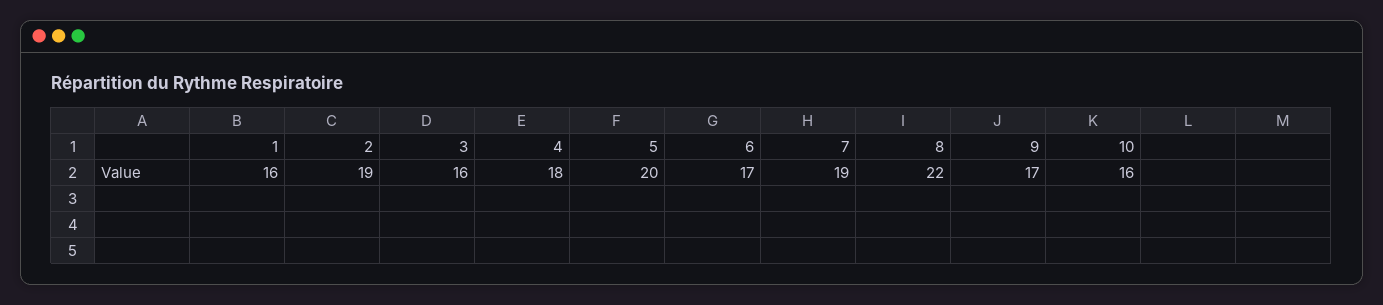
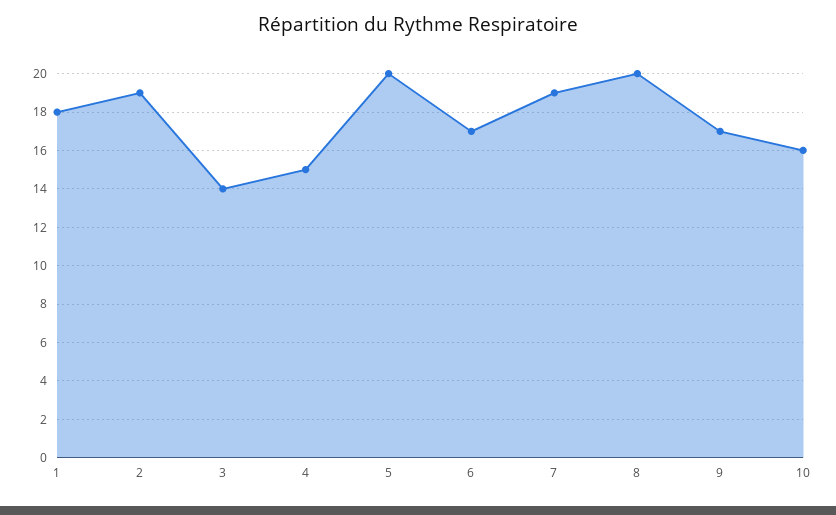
  {
-   "1": 16,
+   "1": 18,
    "2": 19,
-   "3": 16,
+   "3": 14,
-   "4": 18,
+   "4": 15,
    "5": 20,
    "6": 17,
    "7": 19,
-   "8": 22,
+   "8": 20,
    "9": 17,
    "10": 16
  }

